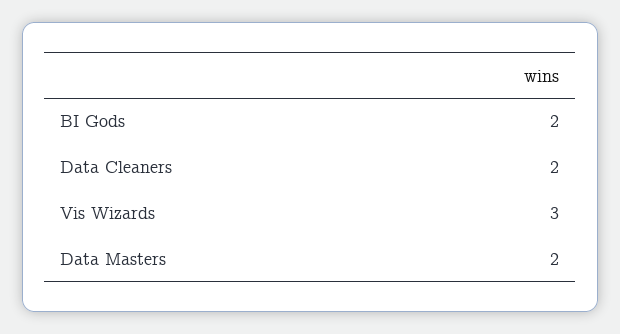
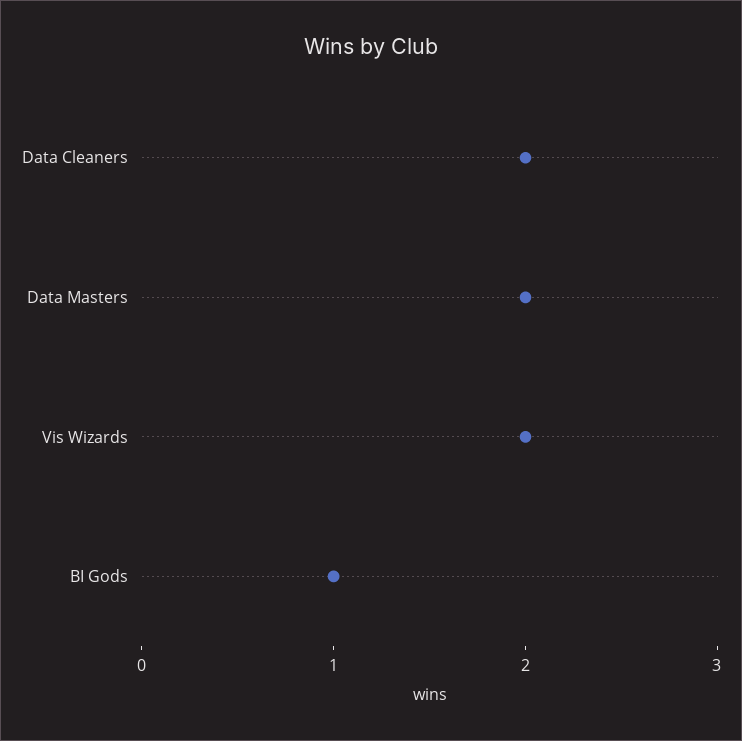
  {
-   "BI Gods": 2,
+   "BI Gods": 1,
    "Data Cleaners": 2,
-   "Vis Wizards": 3,
+   "Vis Wizards": 2,
    "Data Masters": 2
  }

